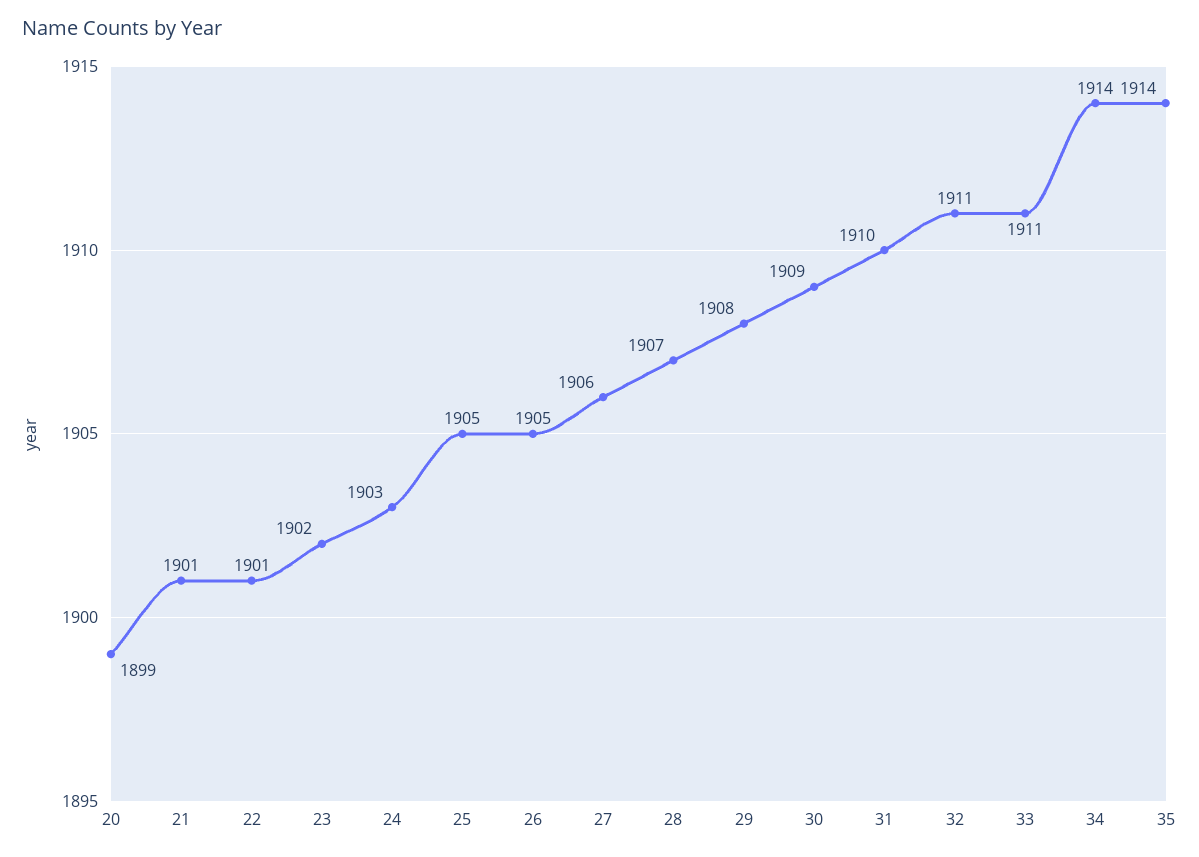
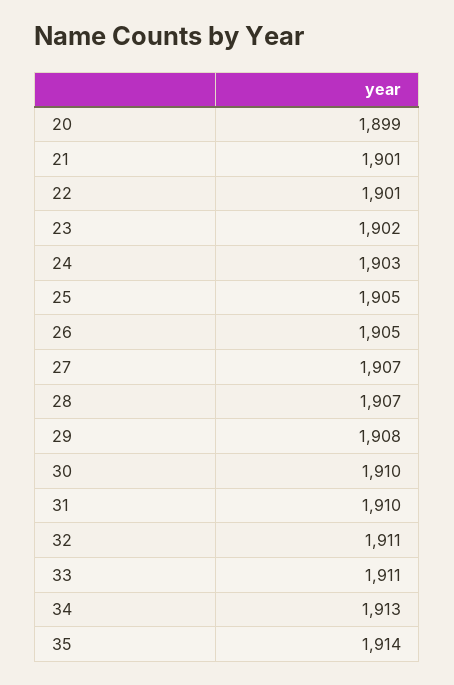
  {
    "20": 1899,
    "21": 1901,
    "22": 1901,
    "23": 1902,
    "24": 1903,
    "25": 1905,
    "26": 1905,
-   "27": 1906,
+   "27": 1907,
    "28": 1907,
    "29": 1908,
-   "30": 1909,
+   "30": 1910,
    "31": 1910,
    "32": 1911,
    "33": 1911,
-   "34": 1914,
+   "34": 1913,
    "35": 1914
  }

